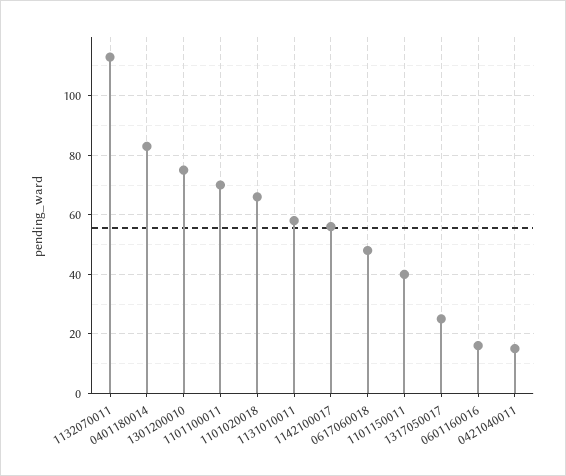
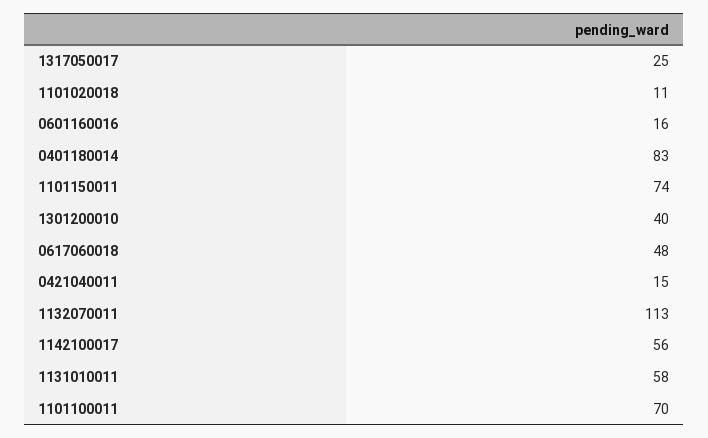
  {
    "1132070011": 113,
    "0401180014": 83,
-   "1301200010": 75,
+   "1301200010": 40,
    "1101100011": 70,
-   "1101020018": 65,
+   "1101020018": 11,
    "1131010011": 58,
    "1142100017": 56,
    "0617060018": 48,
-   "1101150011": 40,
+   "1101150011": 74,
    "1317050017": 25,
    "0601160016": 16,
    "0421040011": 15
  }

